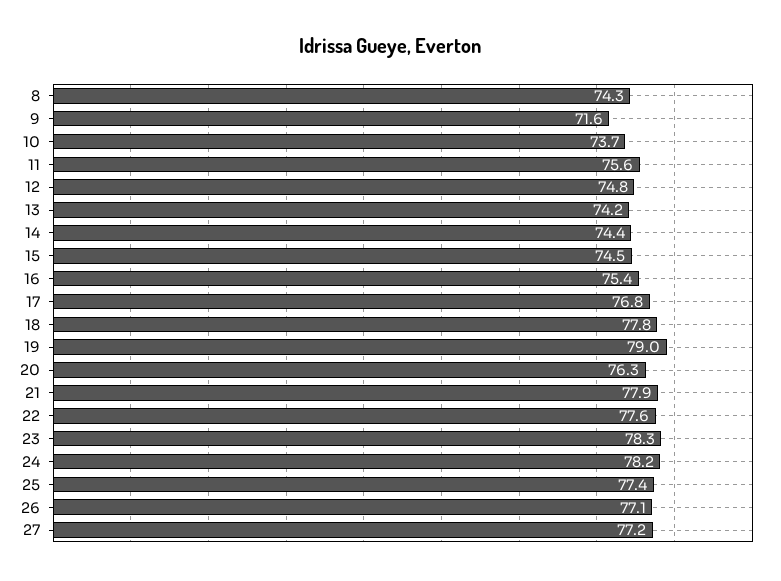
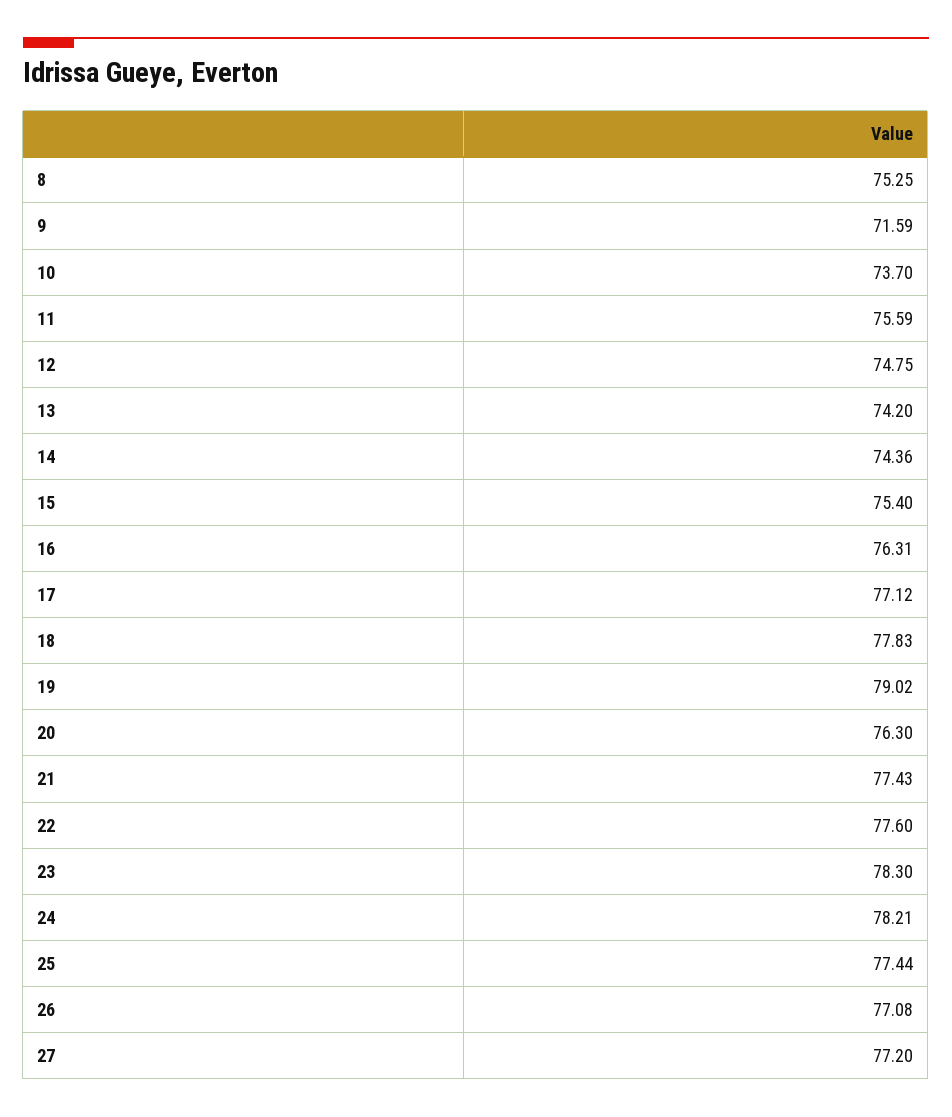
  {
-   "8": 74.3,
+   "8": 75.25,
    "9": 71.59,
    "10": 73.7,
    "11": 75.59,
    "12": 74.75,
    "13": 74.2,
    "14": 74.36,
-   "15": 74.5,
+   "15": 75.4,
-   "16": 75.4,
+   "16": 76.31,
-   "17": 76.8,
+   "17": 77.12,
    "18": 77.83,
    "19": 79.02,
    "20": 76.3,
-   "21": 77.9,
+   "21": 77.43,
    "22": 77.6,
    "23": 78.3,
    "24": 78.21,
    "25": 77.44,
    "26": 77.08,
    "27": 77.2
  }

